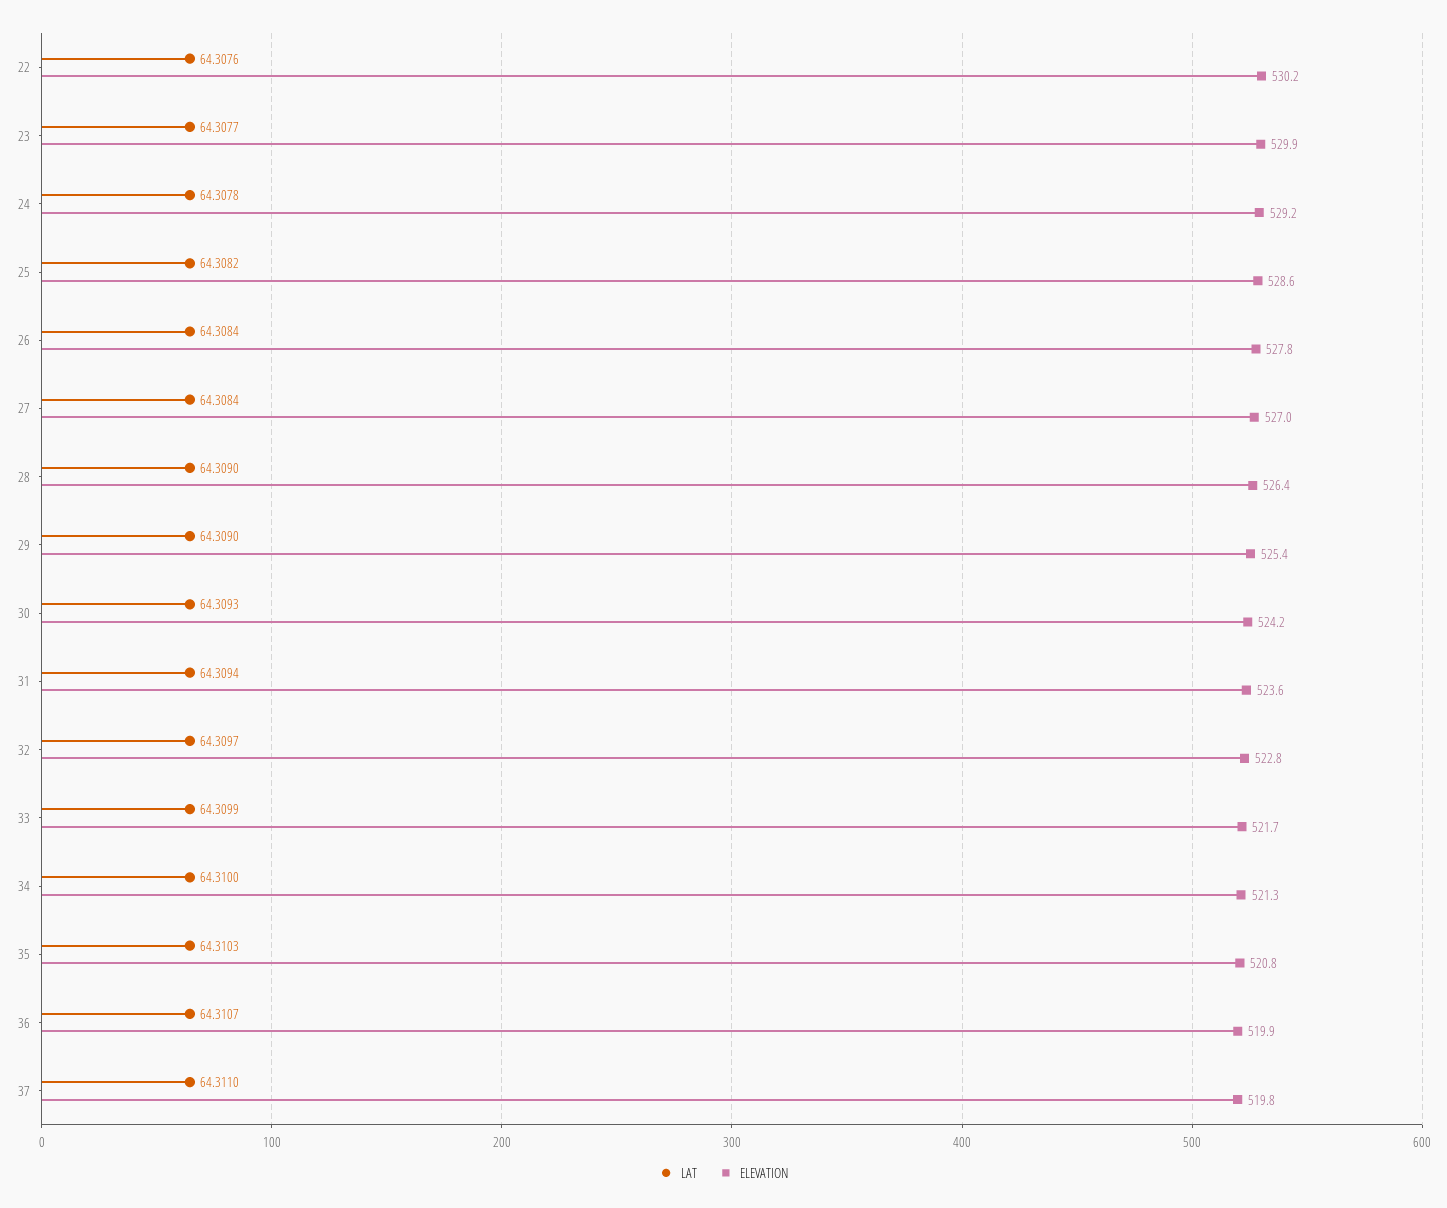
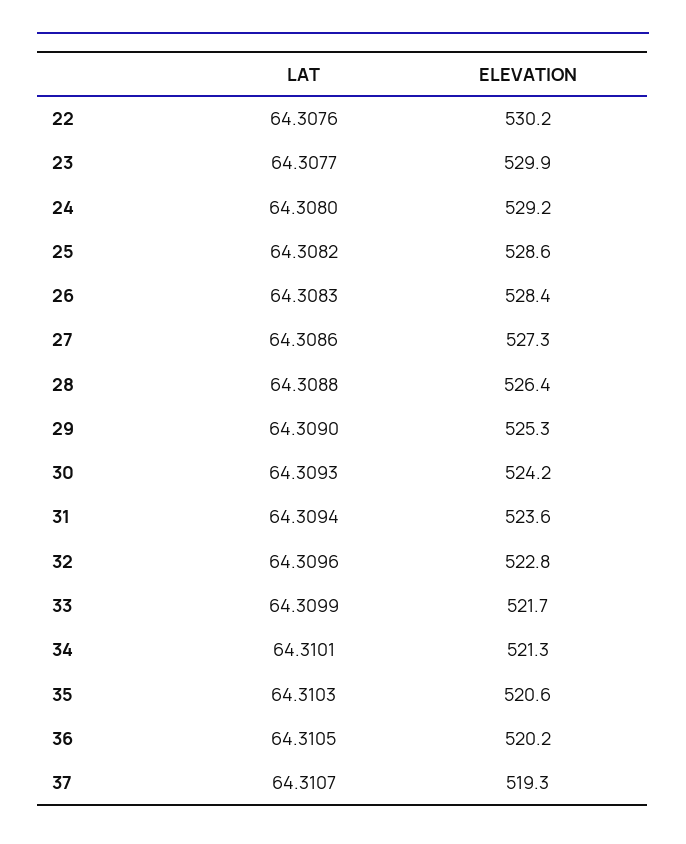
  {
    "LAT": {
      "22": 64.3076,
      "23": 64.3077,
-     "24": 64.3078,
+     "24": 64.308,
      "25": 64.3082,
-     "26": 64.3084,
+     "26": 64.3083,
-     "27": 64.3084,
+     "27": 64.3086,
-     "28": 64.309,
+     "28": 64.3088,
      "29": 64.309,
      "30": 64.3093,
      "31": 64.3094,
-     "32": 64.3097,
+     "32": 64.3096,
      "33": 64.3099,
-     "34": 64.31,
+     "34": 64.3101,
      "35": 64.3103,
-     "36": 64.3107,
+     "36": 64.3105,
-     "37": 64.311
+     "37": 64.3107
    },
    "ELEVATION": {
      "22": 530.2,
      "23": 529.9,
      "24": 529.2,
      "25": 528.6,
-     "26": 527.8,
+     "26": 528.4,
-     "27": 527,
+     "27": 527.3,
      "28": 526.4,
-     "29": 525.4,
+     "29": 525.3,
      "30": 524.2,
      "31": 523.6,
      "32": 522.8,
      "33": 521.7,
      "34": 521.3,
-     "35": 520.8,
+     "35": 520.6,
-     "36": 519.9,
+     "36": 520.2,
-     "37": 519.8
+     "37": 519.3
    }
  }

